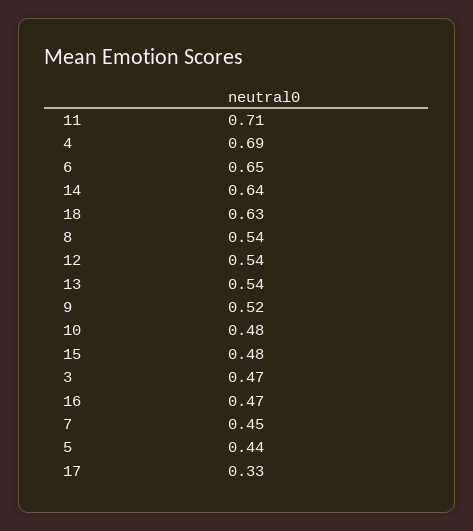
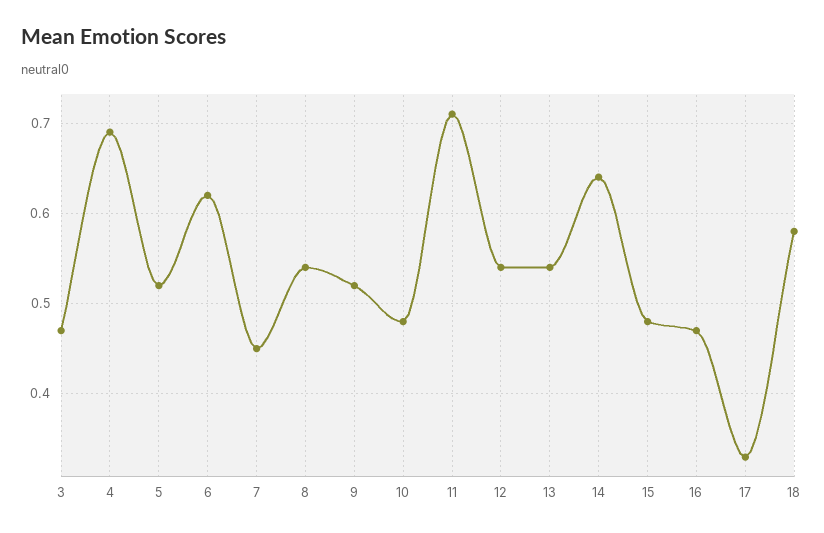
  {
    "11": 0.71,
    "4": 0.69,
-   "6": 0.65,
+   "6": 0.62,
    "14": 0.64,
-   "18": 0.63,
+   "18": 0.58,
    "8": 0.54,
    "12": 0.54,
    "13": 0.54,
    "9": 0.52,
    "10": 0.48,
    "15": 0.48,
    "3": 0.47,
    "16": 0.47,
    "7": 0.45,
-   "5": 0.44,
+   "5": 0.52,
    "17": 0.33
  }

